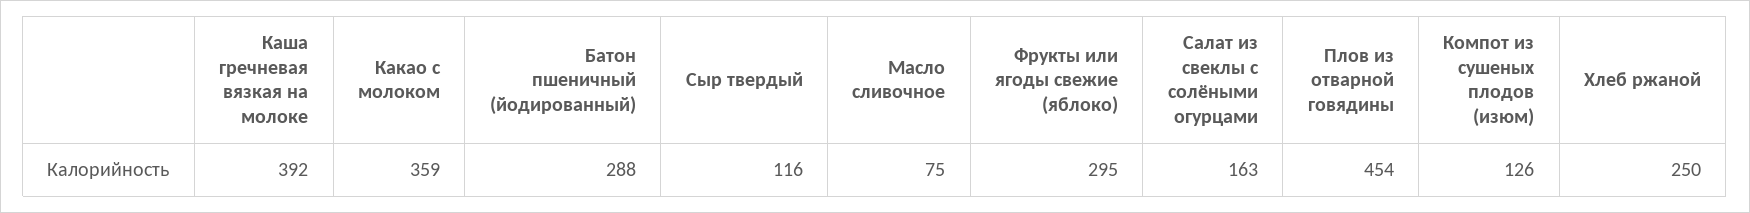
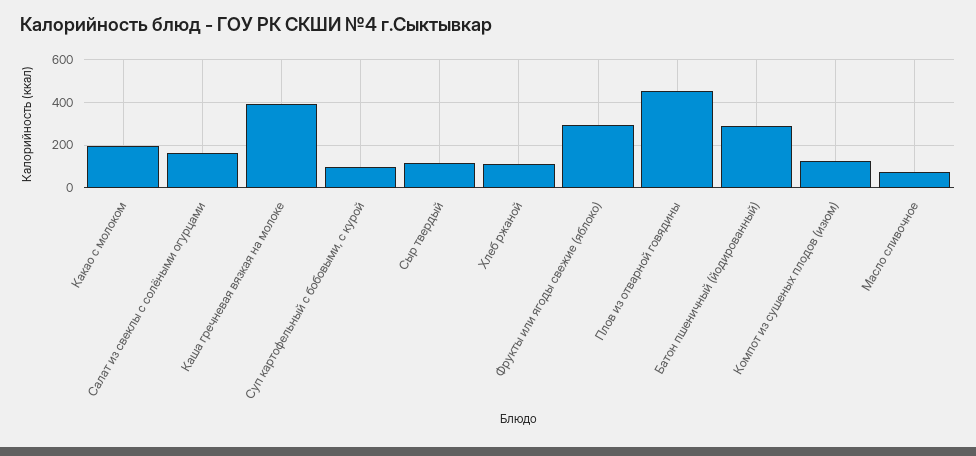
  {
    "Каша гречневая вязкая на молоке": 392,
-   "Какао с молоком": 359,
+   "Какао с молоком": 200,
    "Батон пшеничный (йодированный)": 288,
    "Сыр твердый": 116,
    "Масло сливочное": 75,
    "Фрукты или ягоды свежие (яблоко)": 295,
    "Салат из свеклы с солёными огурцами": 163,
    "Плов из отварной говядины": 454,
    "Компот из сушеных плодов (изюм)": 126,
-   "Хлеб ржаной": 250
+   "Хлеб ржаной": 100,
+   "Суп картофельный с бобовыми, с курой": 100
  }

